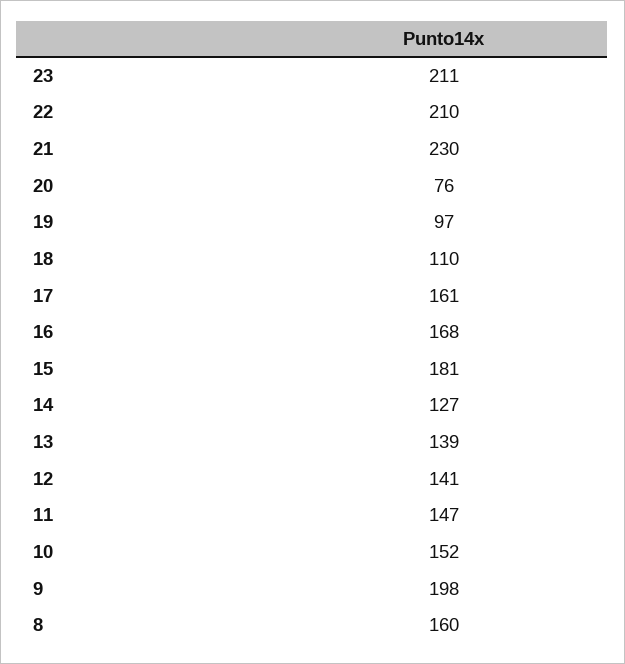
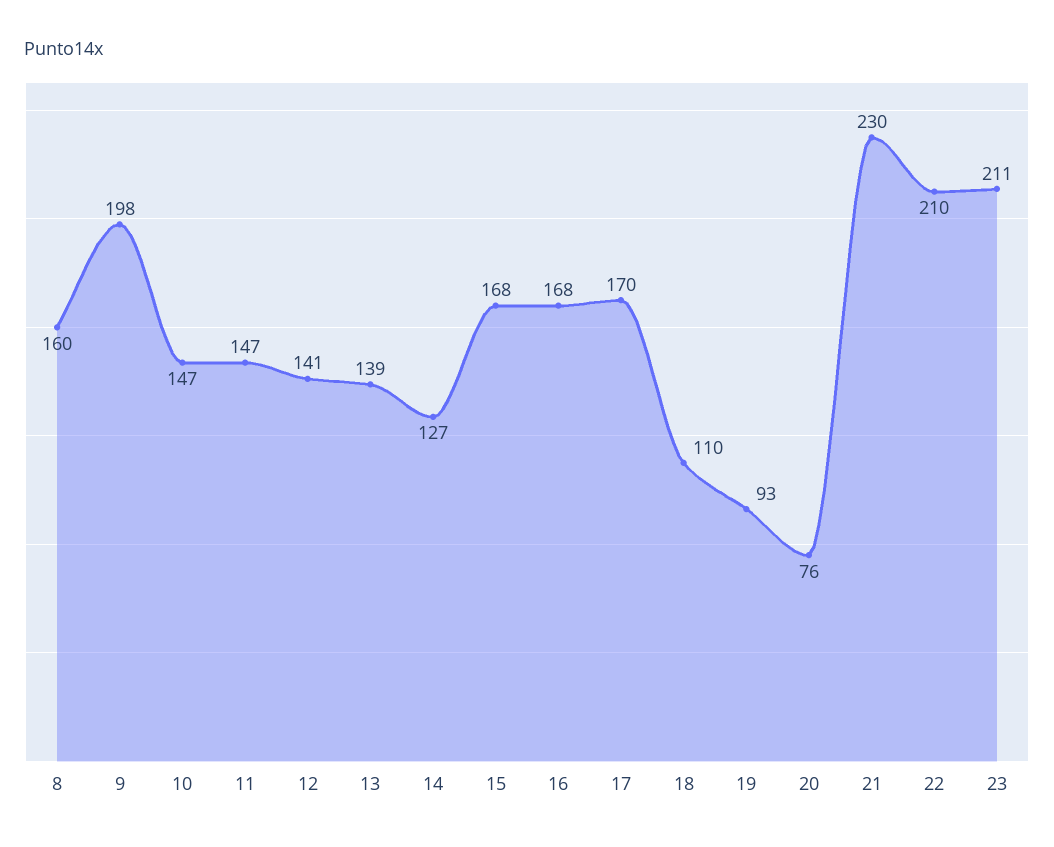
  {
    "23": 211,
    "22": 210,
    "21": 230,
    "20": 76,
-   "19": 97,
+   "19": 93,
    "18": 110,
-   "17": 161,
+   "17": 170,
    "16": 168,
-   "15": 181,
+   "15": 168,
    "14": 127,
    "13": 139,
    "12": 141,
    "11": 147,
-   "10": 152,
+   "10": 147,
    "9": 198,
    "8": 160
  }

